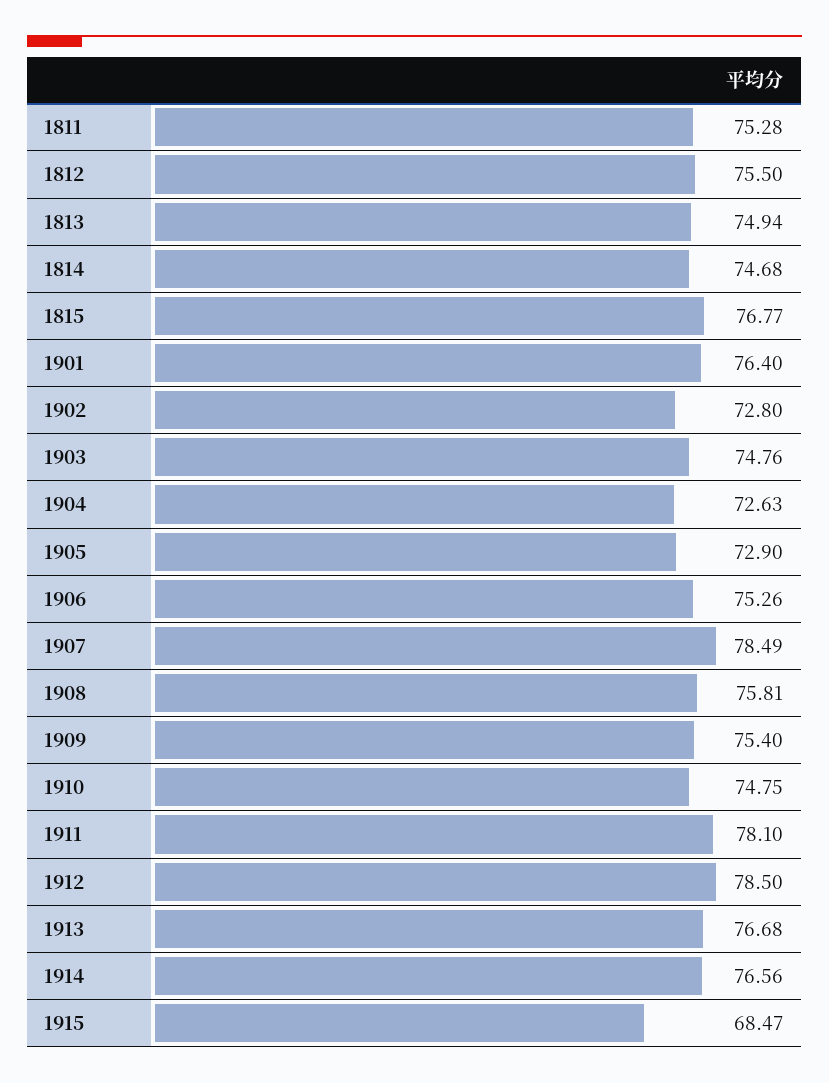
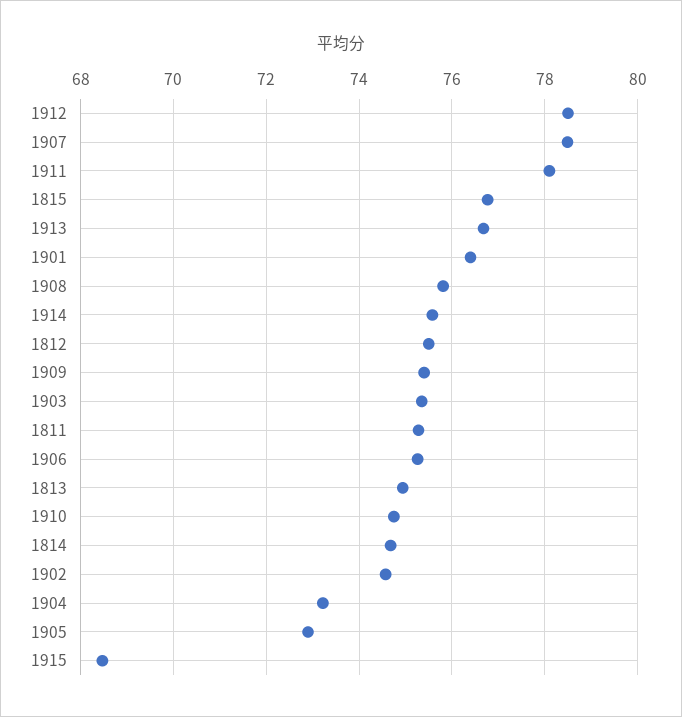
  {
    "1811": 75.28,
    "1812": 75.5,
    "1813": 74.94,
    "1814": 74.68,
    "1815": 76.77,
    "1901": 76.4,
-   "1902": 72.8,
+   "1902": 74.6,
-   "1903": 74.76,
+   "1903": 75.4,
-   "1904": 72.63,
+   "1904": 73.2,
    "1905": 72.9,
    "1906": 75.26,
    "1907": 78.49,
    "1908": 75.81,
    "1909": 75.4,
    "1910": 74.75,
    "1911": 78.1,
    "1912": 78.5,
    "1913": 76.68,
-   "1914": 76.56,
+   "1914": 75.6,
    "1915": 68.47
  }

